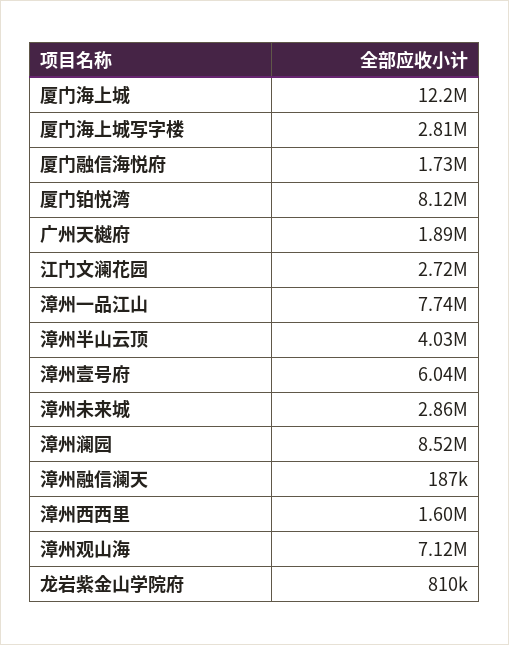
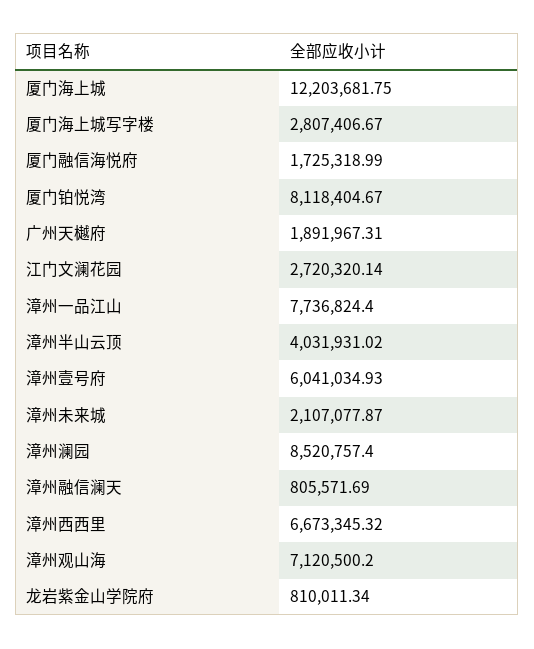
  {
    "厦门海上城": 12203681.75,
    "厦门海上城写字楼": 2807406.67,
    "厦门融信海悦府": 1725318.99,
    "厦门铂悦湾": 8118404.67,
    "广州天樾府": 1891967.31,
    "江门文澜花园": 2720320.14,
    "漳州一品江山": 7736824.4,
    "漳州半山云顶": 4031931.02,
    "漳州壹号府": 6041034.93,
-   "漳州未来城": 2860000,
+   "漳州未来城": 2107077.87,
    "漳州澜园": 8520757.4,
-   "漳州融信澜天": 187000,
+   "漳州融信澜天": 805571.69,
-   "漳州西西里": 1600000,
+   "漳州西西里": 6673345.32,
    "漳州观山海": 7120500.2,
    "龙岩紫金山学院府": 810011.34
  }

